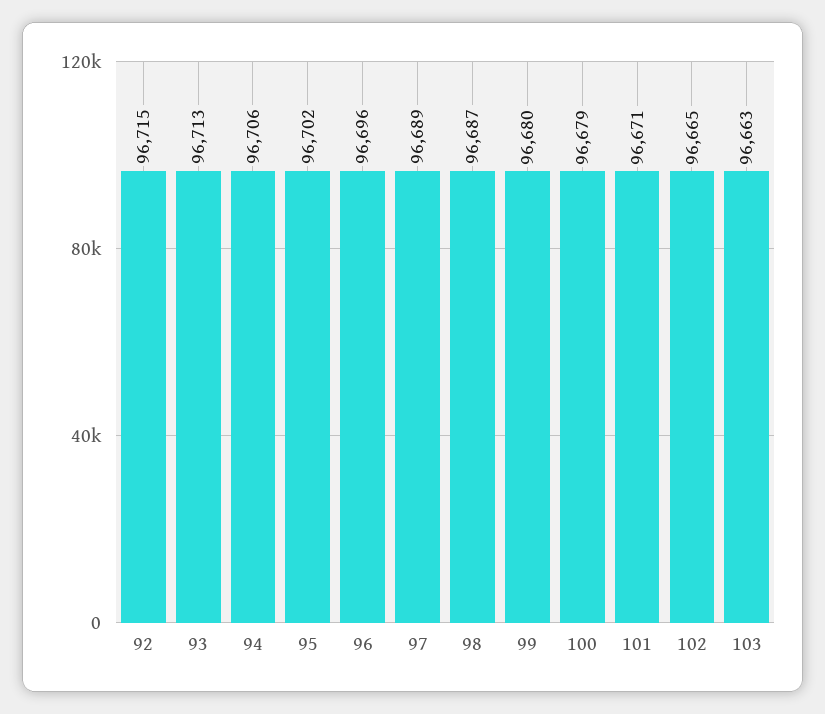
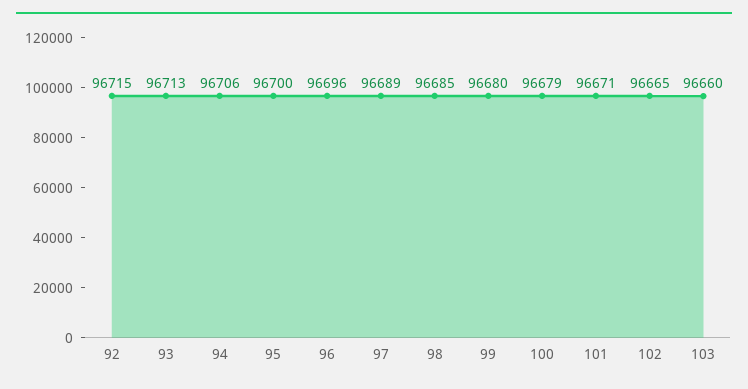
  {
    "92": 96715,
    "93": 96713,
    "94": 96706,
-   "95": 96702,
+   "95": 96700,
    "96": 96696,
    "97": 96689,
-   "98": 96687,
+   "98": 96685,
    "99": 96680,
    "100": 96679,
    "101": 96671,
    "102": 96665,
-   "103": 96663
+   "103": 96660
  }

